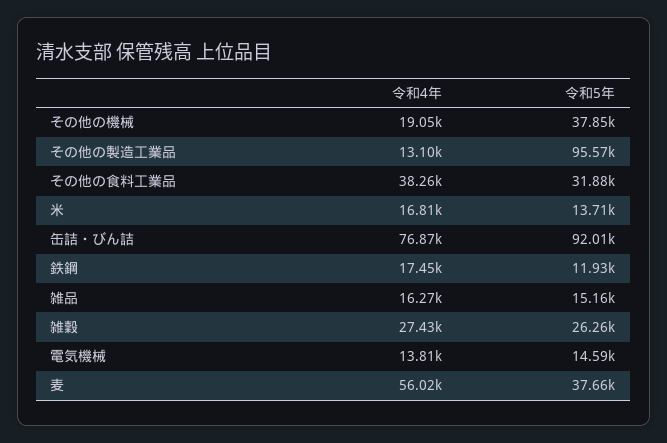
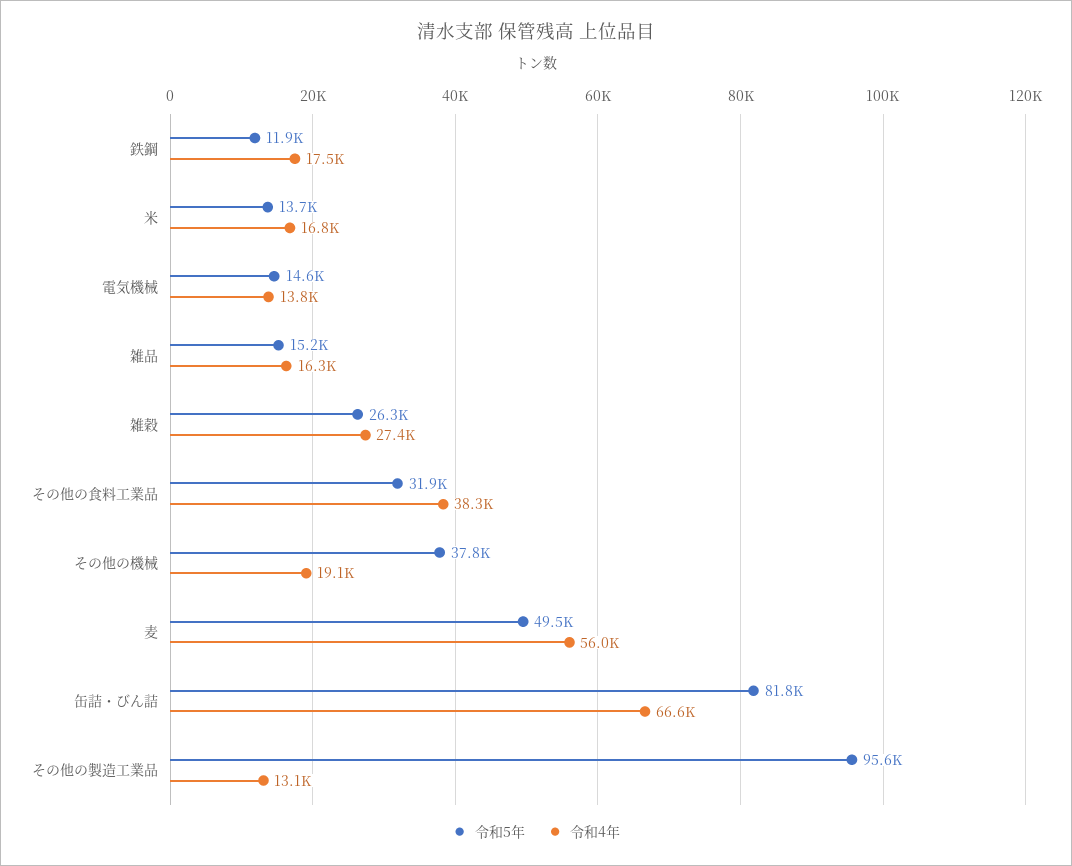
  {
    "令和4年": {
      "その他の機械": 19050,
      "その他の製造工業品": 13100,
      "その他の食料工業品": 38260,
      "米": 16810,
-     "缶詰・びん詰": 76870,
+     "缶詰・びん詰": 66600,
      "鉄鋼": 17450,
      "雑品": 16270,
      "雑穀": 27430,
      "電気機械": 13810,
      "麦": 56020
    },
    "令和5年": {
      "その他の機械": 37850,
      "その他の製造工業品": 95570,
      "その他の食料工業品": 31880,
      "米": 13710,
-     "缶詰・びん詰": 92010,
+     "缶詰・びん詰": 81800,
      "鉄鋼": 11930,
      "雑品": 15160,
      "雑穀": 26260,
      "電気機械": 14590,
-     "麦": 37660
+     "麦": 49500
    }
  }

